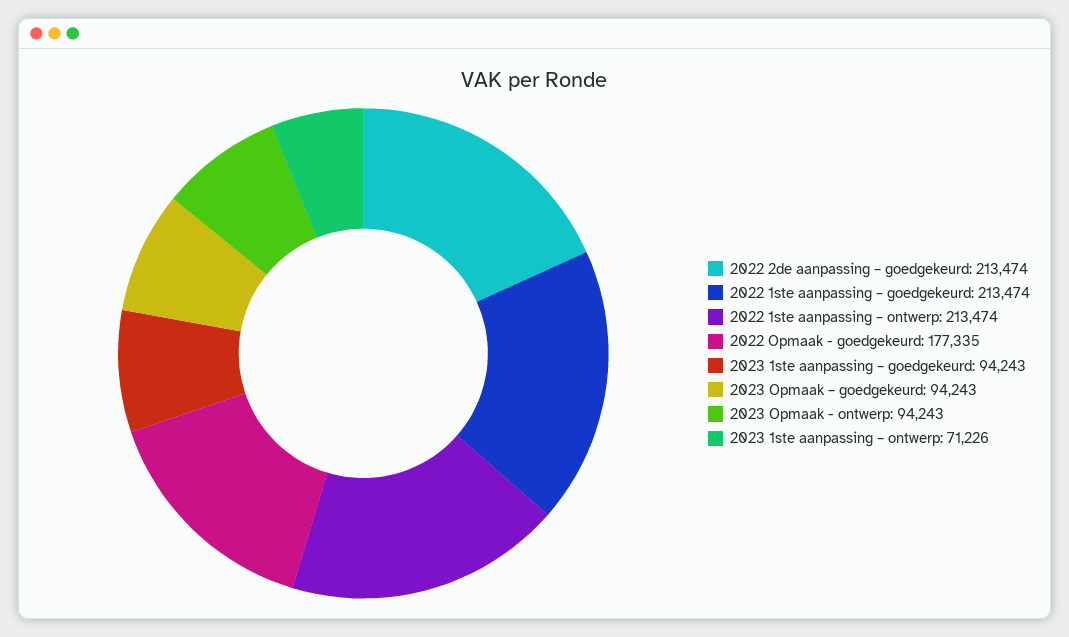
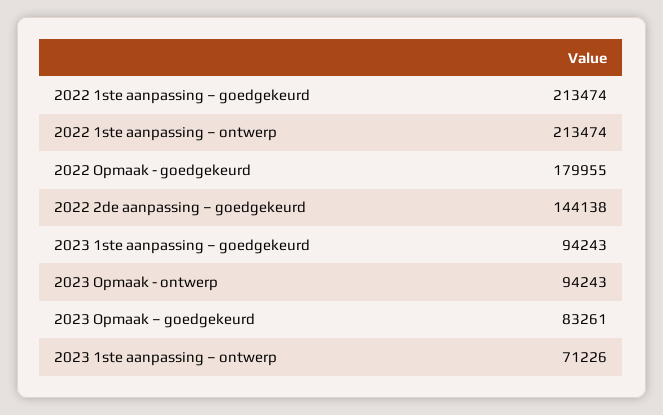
  {
-   "2022 2de aanpassing – goedgekeurd": 213474,
+   "2022 2de aanpassing – goedgekeurd": 144138,
    "2022 1ste aanpassing – goedgekeurd": 213474,
    "2022 1ste aanpassing – ontwerp": 213474,
-   "2022 Opmaak - goedgekeurd": 177335,
+   "2022 Opmaak - goedgekeurd": 179955,
    "2023 1ste aanpassing – goedgekeurd": 94243,
-   "2023 Opmaak – goedgekeurd": 94243,
+   "2023 Opmaak – goedgekeurd": 83261,
    "2023 Opmaak - ontwerp": 94243,
    "2023 1ste aanpassing – ontwerp": 71226
  }

